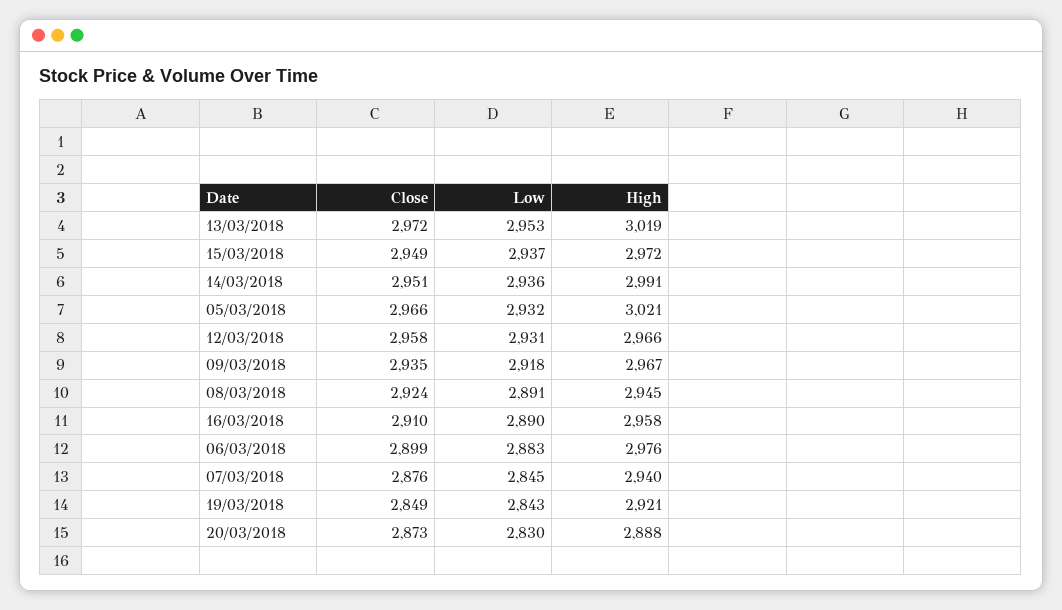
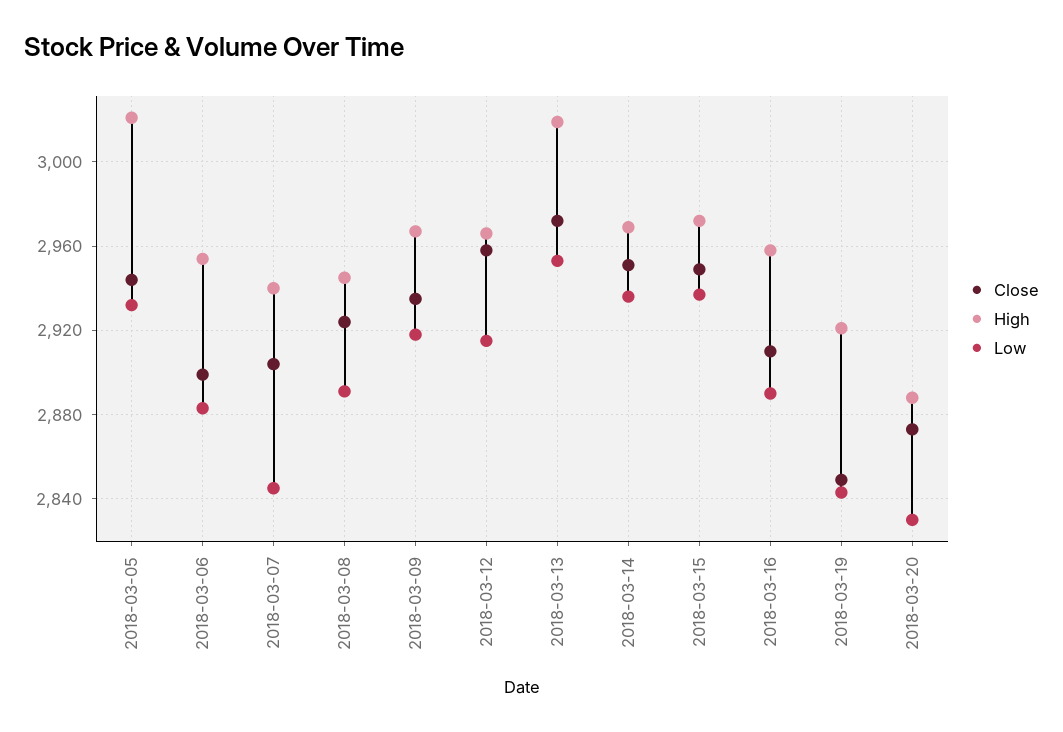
  {
    "Close": {
      "13/03/2018": 2972,
      "15/03/2018": 2949,
      "14/03/2018": 2951,
-     "05/03/2018": 2966,
+     "05/03/2018": 2945,
      "12/03/2018": 2958,
      "09/03/2018": 2935,
      "08/03/2018": 2924,
      "16/03/2018": 2910,
      "06/03/2018": 2899,
-     "07/03/2018": 2876,
+     "07/03/2018": 2905,
      "19/03/2018": 2849,
      "20/03/2018": 2873
    },
    "Low": {
      "13/03/2018": 2953,
      "15/03/2018": 2937,
      "14/03/2018": 2936,
      "05/03/2018": 2932,
-     "12/03/2018": 2931,
+     "12/03/2018": 2915,
      "09/03/2018": 2918,
      "08/03/2018": 2891,
      "16/03/2018": 2890,
      "06/03/2018": 2883,
      "07/03/2018": 2845,
      "19/03/2018": 2843,
      "20/03/2018": 2830
    },
    "High": {
      "13/03/2018": 3019,
      "15/03/2018": 2972,
-     "14/03/2018": 2991,
+     "14/03/2018": 2970,
      "05/03/2018": 3021,
      "12/03/2018": 2966,
      "09/03/2018": 2967,
      "08/03/2018": 2945,
      "16/03/2018": 2958,
-     "06/03/2018": 2976,
+     "06/03/2018": 2955,
      "07/03/2018": 2940,
      "19/03/2018": 2921,
      "20/03/2018": 2888
    }
  }

